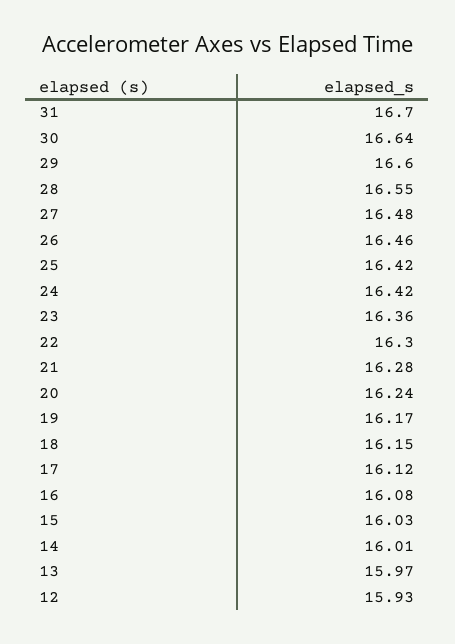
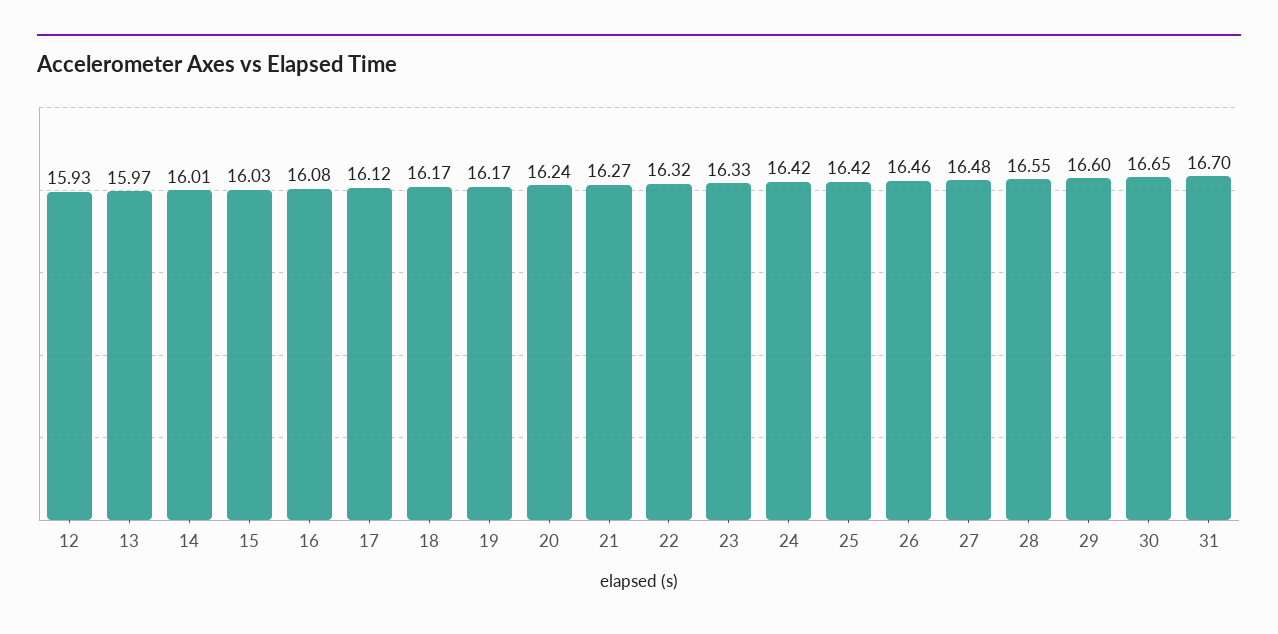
  {
    "31": 16.7,
-   "30": 16.64,
+   "30": 16.65,
    "29": 16.6,
    "28": 16.55,
    "27": 16.48,
    "26": 16.46,
    "25": 16.42,
    "24": 16.42,
-   "23": 16.36,
+   "23": 16.33,
-   "22": 16.3,
+   "22": 16.32,
-   "21": 16.28,
+   "21": 16.27,
    "20": 16.24,
    "19": 16.17,
-   "18": 16.15,
+   "18": 16.17,
    "17": 16.12,
    "16": 16.08,
    "15": 16.03,
    "14": 16.01,
    "13": 15.97,
    "12": 15.93
  }

